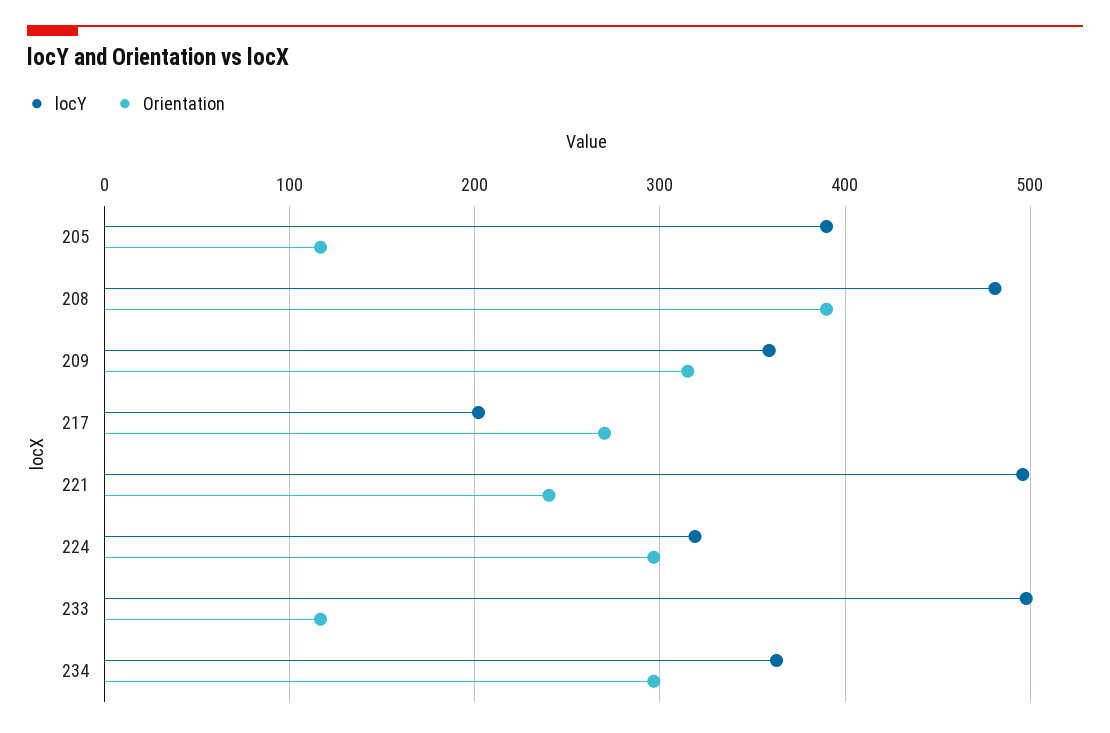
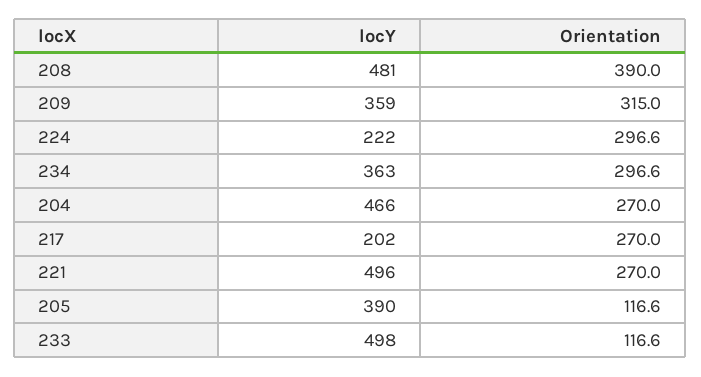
  {
    "locY": {
      "205": 390,
      "208": 481,
      "209": 359,
      "217": 202,
      "221": 496,
-     "224": 320,
+     "224": 222,
      "233": 498,
-     "234": 363
+     "234": 363,
+     "204": 466
    },
    "Orientation": {
      "205": 116.6,
      "208": 390,
      "209": 315,
      "217": 270,
-     "221": 240,
+     "221": 270,
      "224": 296.6,
      "233": 116.6,
-     "234": 296.6
+     "234": 296.6,
+     "204": 270
    }
  }

